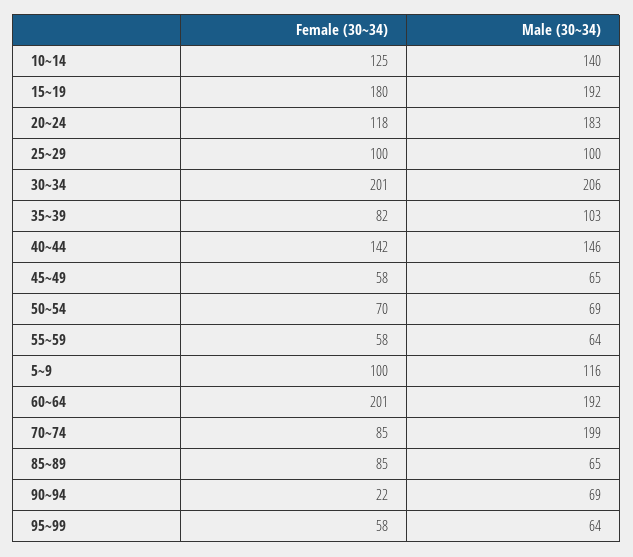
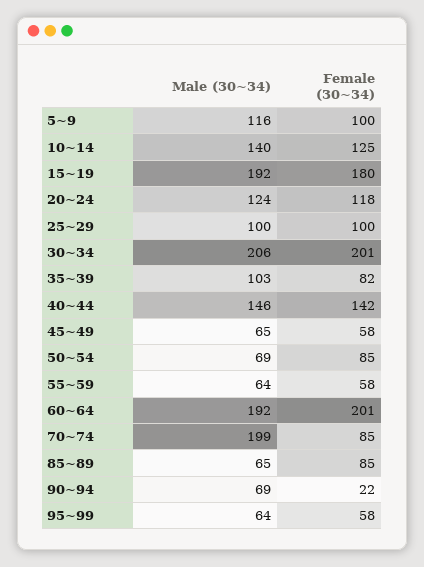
  {
    "Female (30~34)": {
      "10~14": 125,
      "15~19": 180,
      "20~24": 118,
      "25~29": 100,
      "30~34": 201,
      "35~39": 82,
      "40~44": 142,
      "45~49": 58,
-     "50~54": 70,
+     "50~54": 85,
      "55~59": 58,
      "5~9": 100,
      "60~64": 201,
      "70~74": 85,
      "85~89": 85,
      "90~94": 22,
      "95~99": 58
    },
    "Male (30~34)": {
      "10~14": 140,
      "15~19": 192,
-     "20~24": 183,
+     "20~24": 124,
      "25~29": 100,
      "30~34": 206,
      "35~39": 103,
      "40~44": 146,
      "45~49": 65,
      "50~54": 69,
      "55~59": 64,
      "5~9": 116,
      "60~64": 192,
      "70~74": 199,
      "85~89": 65,
      "90~94": 69,
      "95~99": 64
    }
  }

